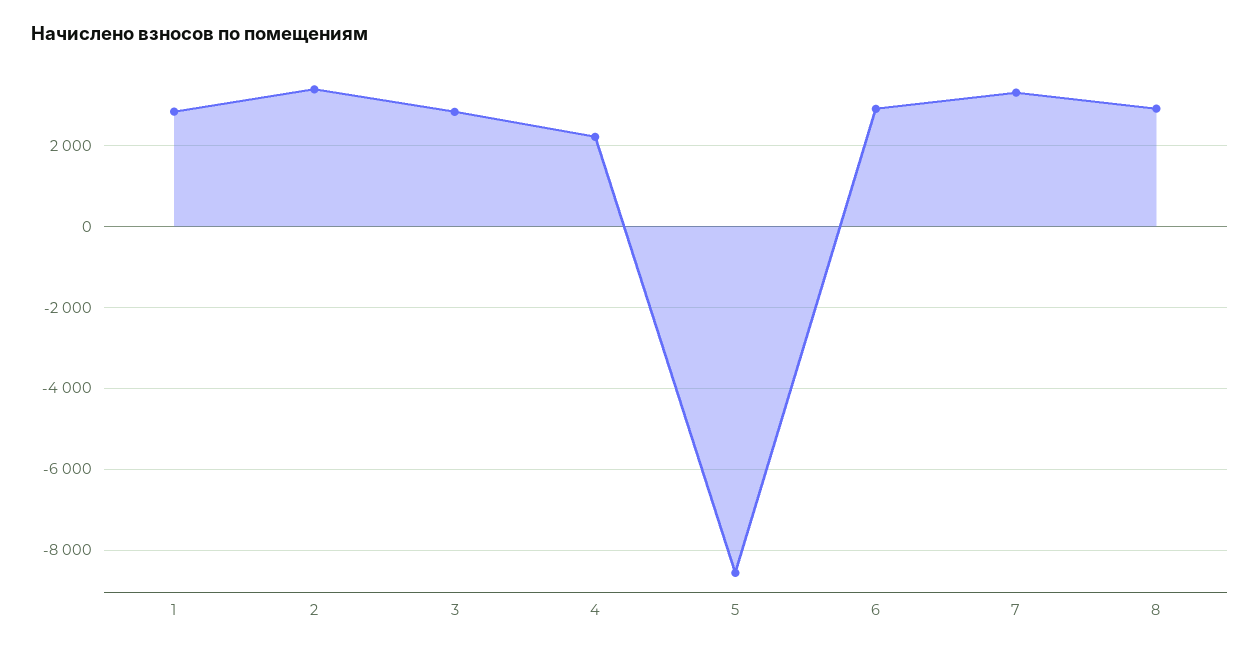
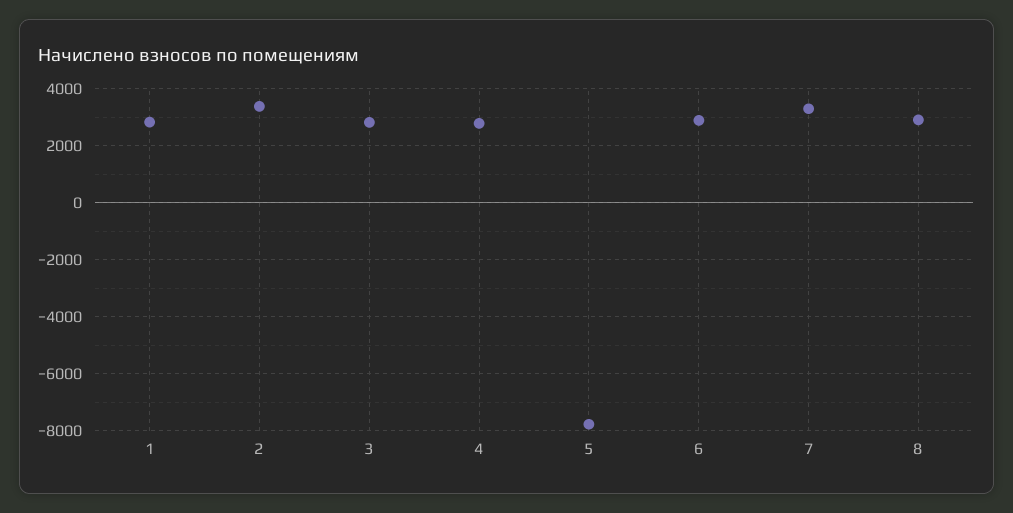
  {
    "1": 2800,
    "2": 3400,
    "3": 2800,
-   "4": 2200,
+   "4": 2750,
-   "5": -8600,
+   "5": -7750,
    "6": 3000,
    "7": 3400,
    "8": 3000
  }

